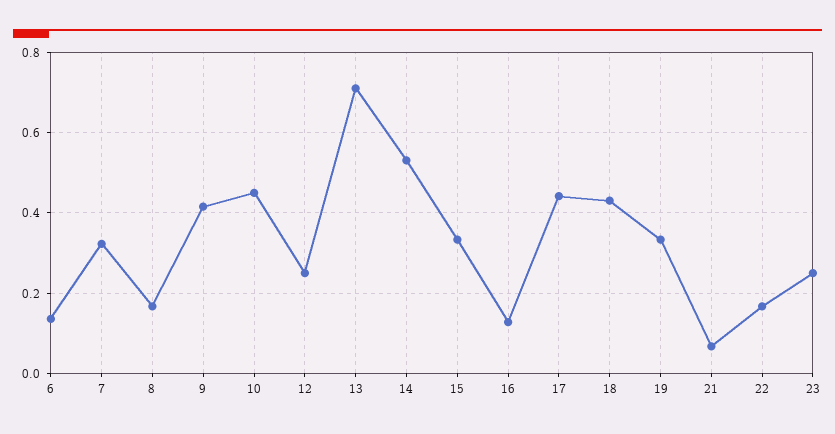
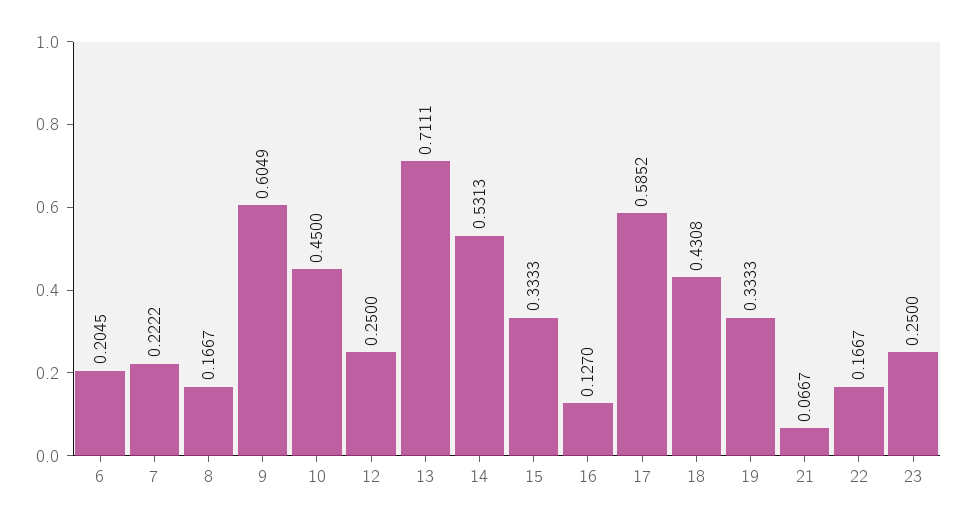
  {
-   "6": 0.14,
+   "6": 0.2045,
-   "7": 0.32,
+   "7": 0.2222,
    "8": 0.1667,
-   "9": 0.42,
+   "9": 0.6049,
    "10": 0.45,
    "12": 0.25,
    "13": 0.7111,
    "14": 0.5313,
    "15": 0.3333,
    "16": 0.127,
-   "17": 0.44,
+   "17": 0.5852,
    "18": 0.4308,
    "19": 0.3333,
    "21": 0.0667,
    "22": 0.1667,
    "23": 0.25
  }

